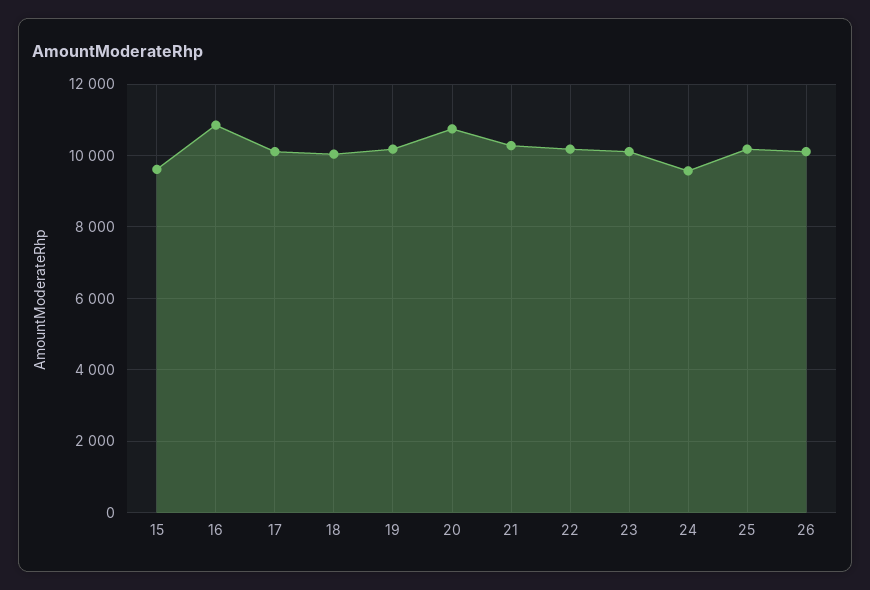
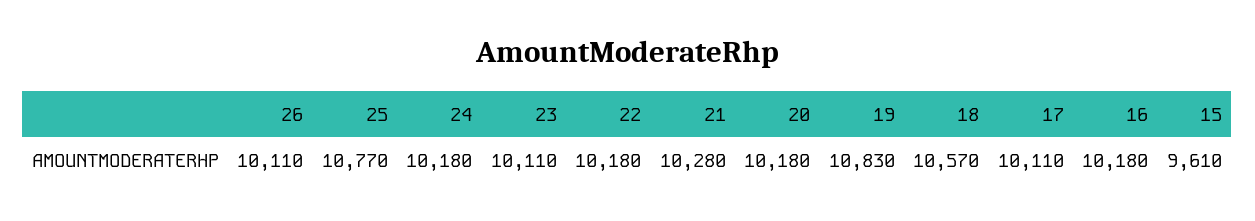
  {
    "15": 9610,
-   "16": 10800,
+   "16": 10180,
    "17": 10110,
-   "18": 10000,
+   "18": 10570,
-   "19": 10200,
+   "19": 10830,
-   "20": 10800,
+   "20": 10180,
    "21": 10280,
    "22": 10180,
    "23": 10110,
-   "24": 9600,
+   "24": 10180,
-   "25": 10200,
+   "25": 10770,
    "26": 10110
  }

